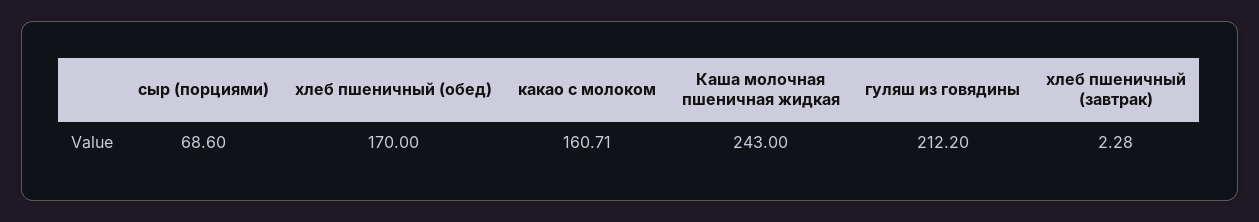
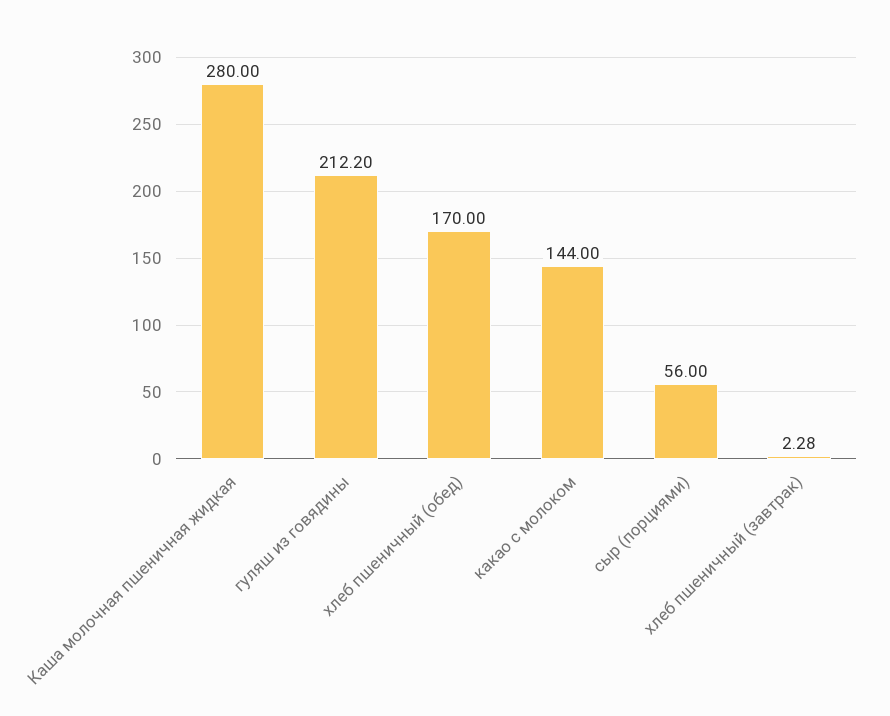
  {
-   "сыр (порциями)": 68.6,
+   "сыр (порциями)": 56,
    "хлеб пшеничный (обед)": 170,
-   "какао с молоком": 160.71,
+   "какао с молоком": 144,
-   "Каша молочная пшеничная жидкая": 243,
+   "Каша молочная пшеничная жидкая": 280,
    "гуляш из говядины": 212.2,
    "хлеб пшеничный (завтрак)": 2.28
  }

